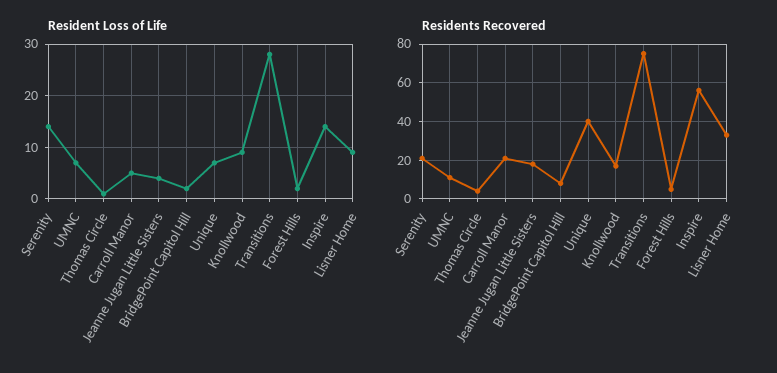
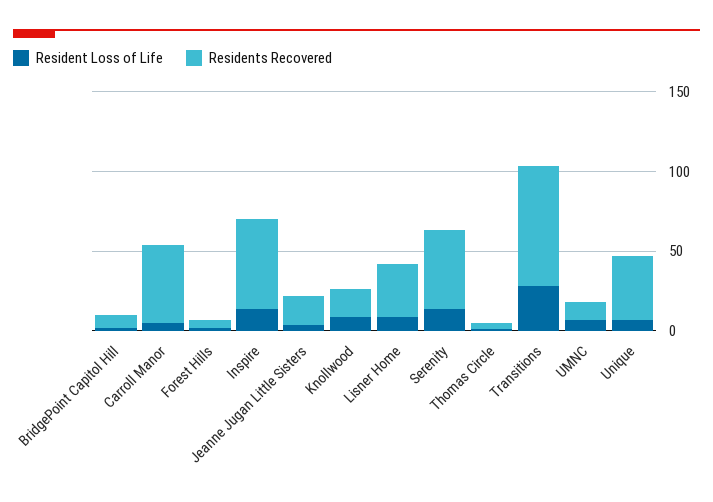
  {
    "Resident Loss of Life": {
      "Serenity": 15,
      "UMNC": 5,
      "Thomas Circle": 0,
      "Carroll Manor": 5,
      "Jeanne Jugan Little Sisters": 5,
      "BridgePoint Capitol Hill": 0,
      "Unique": 5,
      "Knollwood": 10,
      "Transitions": 30,
      "Forest Hills": 0,
      "Inspire": 15,
      "Lisner Home": 10
    },
    "Residents Recovered": {
-     "Serenity": 20,
+     "Serenity": 50,
      "UMNC": 10,
      "Thomas Circle": 5,
-     "Carroll Manor": 20,
+     "Carroll Manor": 50,
      "Jeanne Jugan Little Sisters": 20,
      "BridgePoint Capitol Hill": 10,
      "Unique": 40,
      "Knollwood": 15,
      "Transitions": 75,
      "Forest Hills": 5,
      "Inspire": 55,
      "Lisner Home": 35
    }
  }

